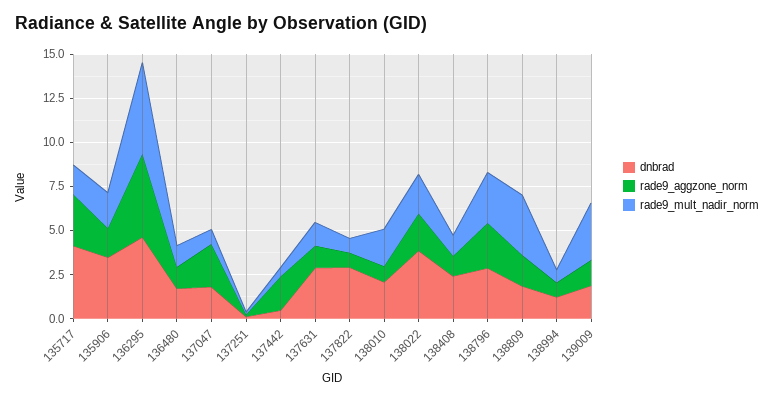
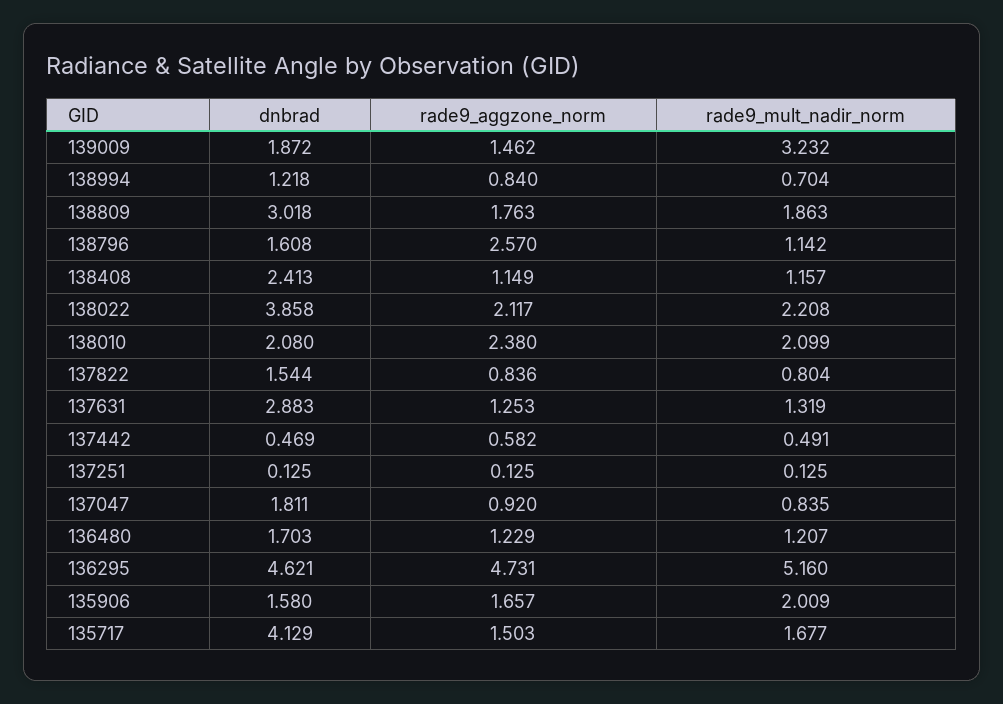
  {
    "dnbrad": {
      "135717": 4.129,
-     "135906": 3.5,
+     "135906": 1.58,
      "136295": 4.621,
      "136480": 1.703,
      "137047": 1.811,
      "137251": 0.125,
      "137442": 0.469,
      "137631": 2.883,
-     "137822": 3,
+     "137822": 1.544,
      "138010": 2.08,
      "138022": 3.858,
      "138408": 2.413,
-     "138796": 3,
+     "138796": 1.608,
-     "138809": 2,
+     "138809": 3.018,
      "138994": 1.218,
      "139009": 1.872
    },
    "rade9_aggzone_norm": {
-     "135717": 3,
+     "135717": 1.503,
      "135906": 1.657,
      "136295": 4.731,
      "136480": 1.229,
-     "137047": 2.5,
+     "137047": 0.92,
      "137251": 0.125,
-     "137442": 2,
+     "137442": 0.582,
      "137631": 1.253,
      "137822": 0.836,
-     "138010": 1,
+     "138010": 2.38,
      "138022": 2.117,
      "138408": 1.149,
      "138796": 2.57,
      "138809": 1.763,
      "138994": 0.84,
      "139009": 1.462
    },
    "rade9_mult_nadir_norm": {
      "135717": 1.677,
      "135906": 2.009,
      "136295": 5.16,
      "136480": 1.207,
      "137047": 0.835,
      "137251": 0.125,
      "137442": 0.491,
      "137631": 1.319,
      "137822": 0.804,
      "138010": 2.099,
      "138022": 2.208,
      "138408": 1.157,
-     "138796": 3,
+     "138796": 1.142,
-     "138809": 3.5,
+     "138809": 1.863,
      "138994": 0.704,
      "139009": 3.232
    }
  }

